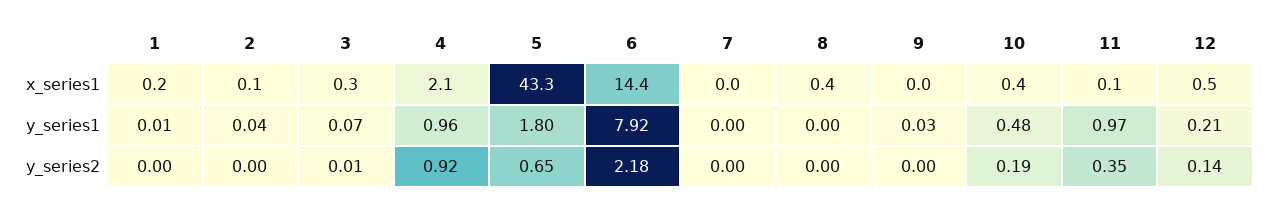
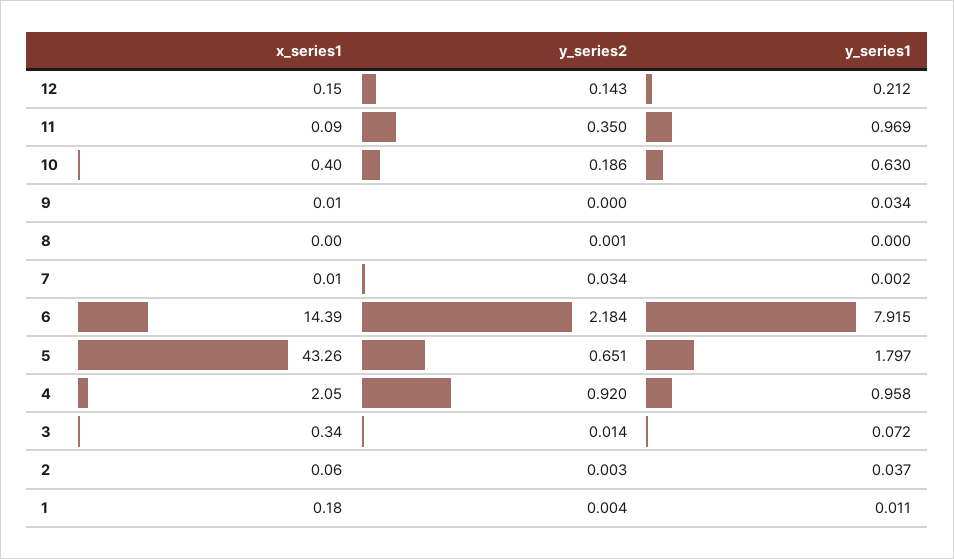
  {
    "1": {
      "x_series1": 0.18,
      "y_series1": 0.011,
      "y_series2": 0.004
    },
    "2": {
      "x_series1": 0.06,
      "y_series1": 0.037,
      "y_series2": 0.003
    },
    "3": {
      "x_series1": 0.34,
      "y_series1": 0.072,
      "y_series2": 0.014
    },
    "4": {
      "x_series1": 2.05,
      "y_series1": 0.958,
      "y_series2": 0.92
    },
    "5": {
      "x_series1": 43.26,
      "y_series1": 1.797,
      "y_series2": 0.651
    },
    "6": {
      "x_series1": 14.39,
      "y_series1": 7.915,
      "y_series2": 2.184
    },
    "7": {
      "x_series1": 0.01,
      "y_series1": 0.002,
-     "y_series2": 0
+     "y_series2": 0.034
    },
    "8": {
-     "x_series1": 0.4,
+     "x_series1": 0,
      "y_series1": 0,
      "y_series2": 0.001
    },
    "9": {
      "x_series1": 0.01,
      "y_series1": 0.034,
      "y_series2": 0
    },
    "10": {
      "x_series1": 0.4,
-     "y_series1": 0.48,
+     "y_series1": 0.63,
      "y_series2": 0.186
    },
    "11": {
      "x_series1": 0.09,
      "y_series1": 0.969,
      "y_series2": 0.35
    },
    "12": {
-     "x_series1": 0.5,
+     "x_series1": 0.15,
      "y_series1": 0.212,
      "y_series2": 0.143
    }
  }

